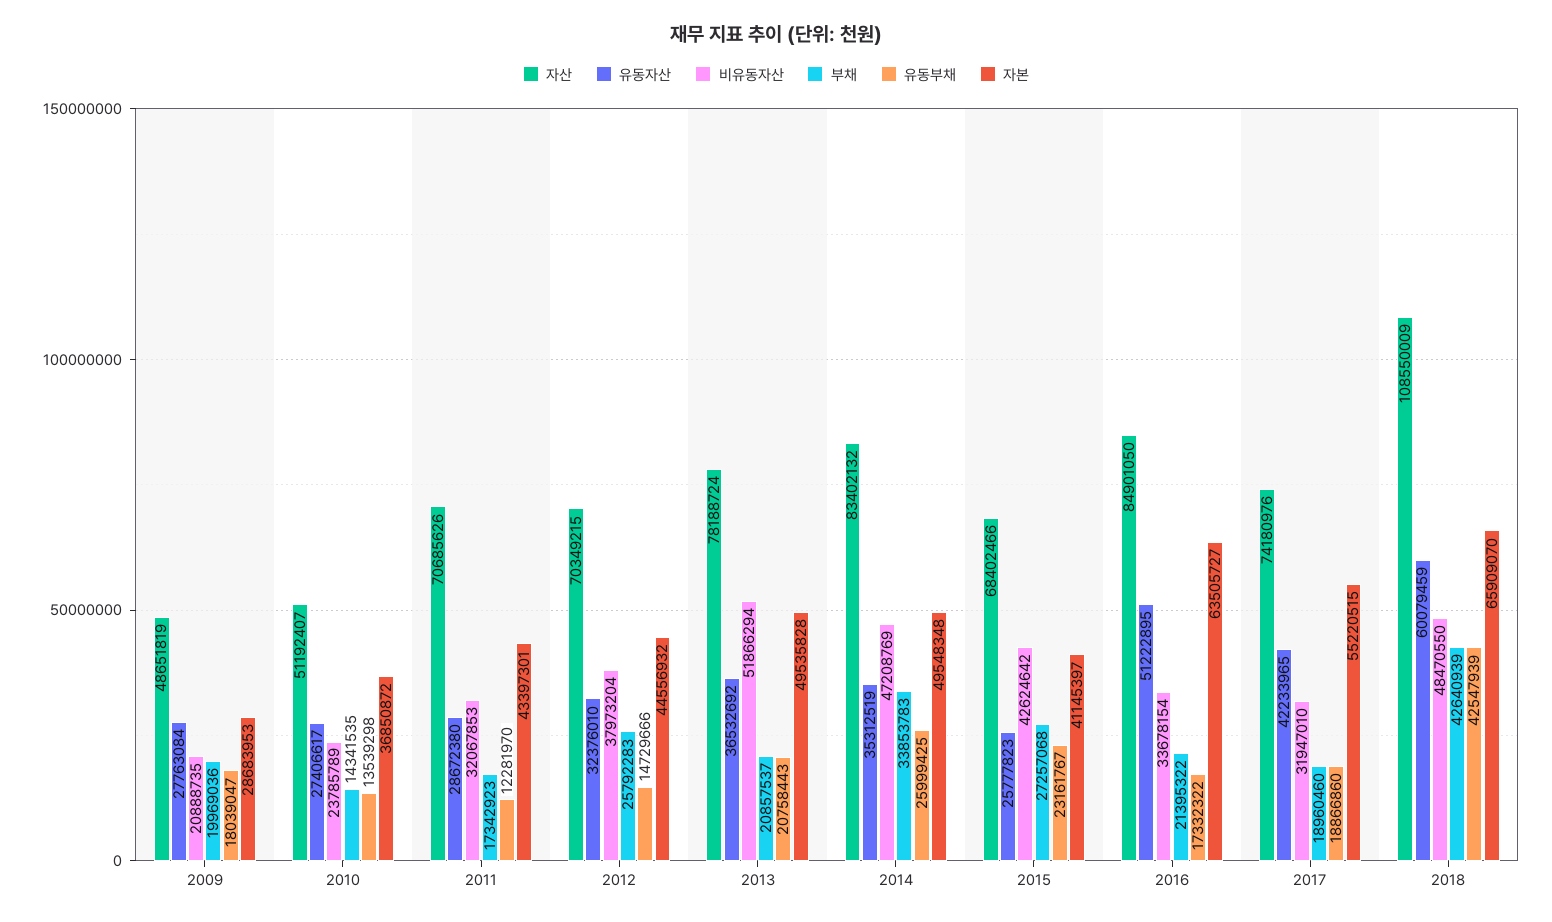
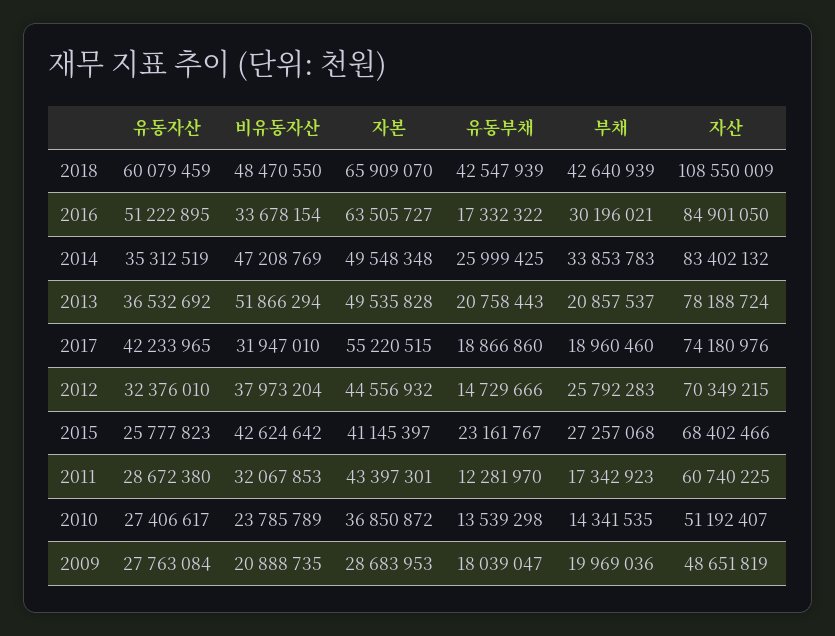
  {
    "자산": {
      "2009": 48651819,
      "2010": 51192407,
-     "2011": 70685626,
+     "2011": 60740225,
      "2012": 70349215,
      "2013": 78188724,
      "2014": 83402132,
      "2015": 68402466,
      "2016": 84901050,
      "2017": 74180976,
      "2018": 108550009
    },
    "유동자산": {
      "2009": 27763084,
      "2010": 27406617,
      "2011": 28672380,
      "2012": 32376010,
      "2013": 36532692,
      "2014": 35312519,
      "2015": 25777823,
      "2016": 51222895,
      "2017": 42233965,
      "2018": 60079459
    },
    "비유동자산": {
      "2009": 20888735,
      "2010": 23785789,
      "2011": 32067853,
      "2012": 37973204,
      "2013": 51866294,
      "2014": 47208769,
      "2015": 42624642,
      "2016": 33678154,
      "2017": 31947010,
      "2018": 48470550
    },
    "부채": {
      "2009": 19969036,
      "2010": 14341535,
      "2011": 17342923,
      "2012": 25792283,
      "2013": 20857537,
      "2014": 33853783,
      "2015": 27257068,
-     "2016": 21395322,
+     "2016": 30196021,
      "2017": 18960460,
      "2018": 42640939
    },
    "유동부채": {
      "2009": 18039047,
      "2010": 13539298,
      "2011": 12281970,
      "2012": 14729666,
      "2013": 20758443,
      "2014": 25999425,
      "2015": 23161767,
      "2016": 17332322,
      "2017": 18866860,
      "2018": 42547939
    },
    "자본": {
      "2009": 28683953,
      "2010": 36850872,
      "2011": 43397301,
      "2012": 44556932,
      "2013": 49535828,
      "2014": 49548348,
      "2015": 41145397,
      "2016": 63505727,
      "2017": 55220515,
      "2018": 65909070
    }
  }

